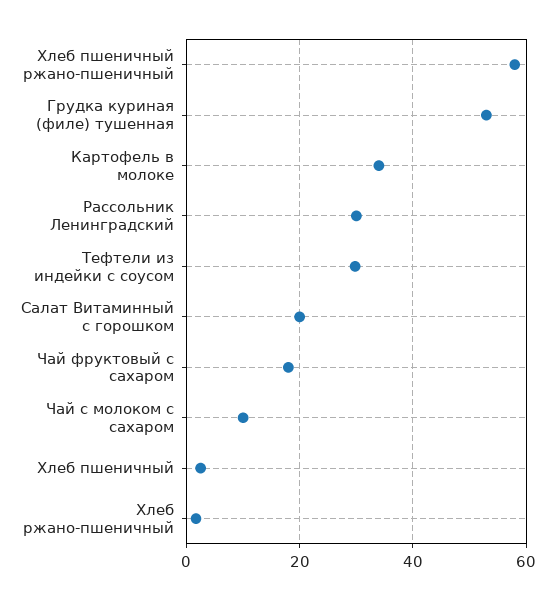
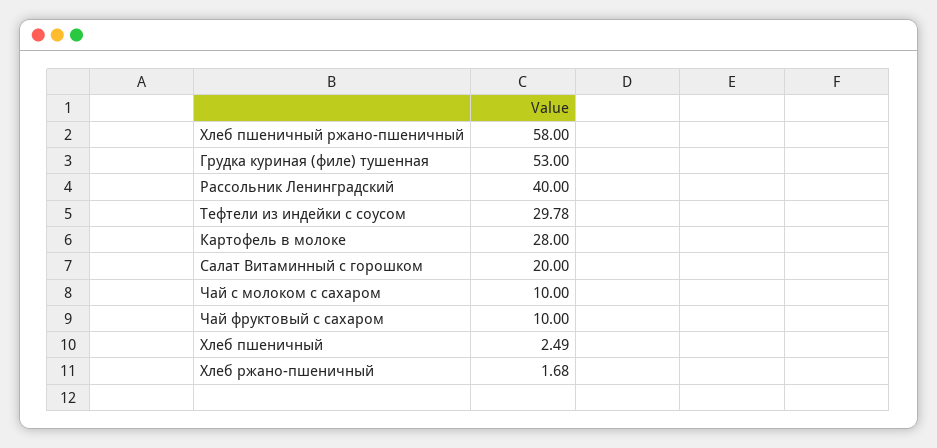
  {
    "Хлеб пшеничный ржано-пшеничный": 58,
    "Грудка куриная (филе) тушенная": 53,
-   "Картофель в молоке": 34,
+   "Картофель в молоке": 28,
-   "Рассольник Ленинградский": 30,
+   "Рассольник Ленинградский": 40,
    "Тефтели из индейки с соусом": 29.78,
    "Салат Витаминный с горошком": 20,
-   "Чай фруктовый с сахаром": 18,
+   "Чай фруктовый с сахаром": 10,
    "Чай с молоком с сахаром": 10,
    "Хлеб пшеничный": 2.49,
    "Хлеб ржано-пшеничный": 1.68
  }

